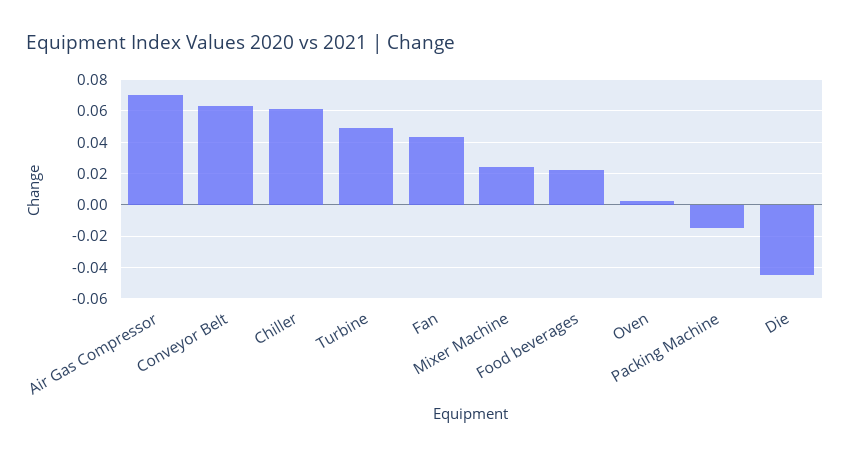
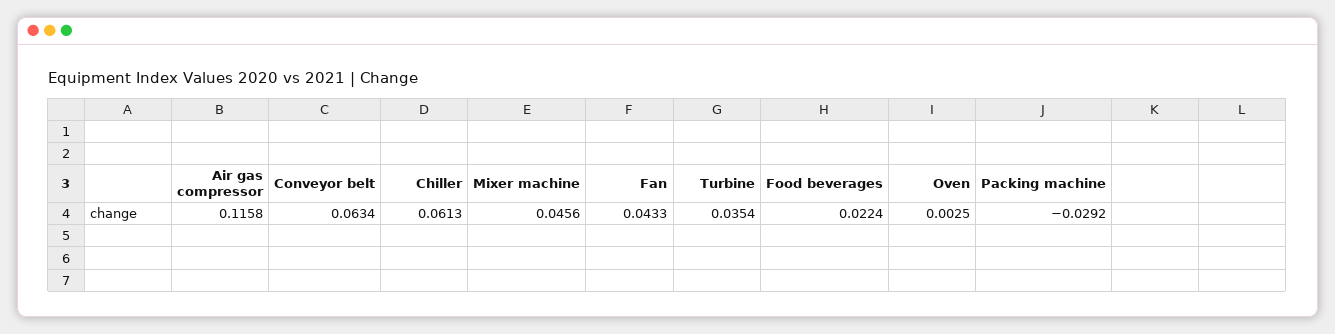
  {
-   "Air Gas Compressor": 0.07,
+   "Air Gas Compressor": 0.1158,
    "Conveyor Belt": 0.0634,
    "Chiller": 0.0613,
-   "Turbine": 0.05,
+   "Turbine": 0.0354,
    "Fan": 0.0433,
-   "Mixer Machine": 0.025,
+   "Mixer Machine": 0.0456,
    "Food beverages": 0.0224,
    "Oven": 0.0025,
-   "Packing Machine": -0.015,
+   "Packing Machine": -0.0292
-   "Die": -0.045
  }

